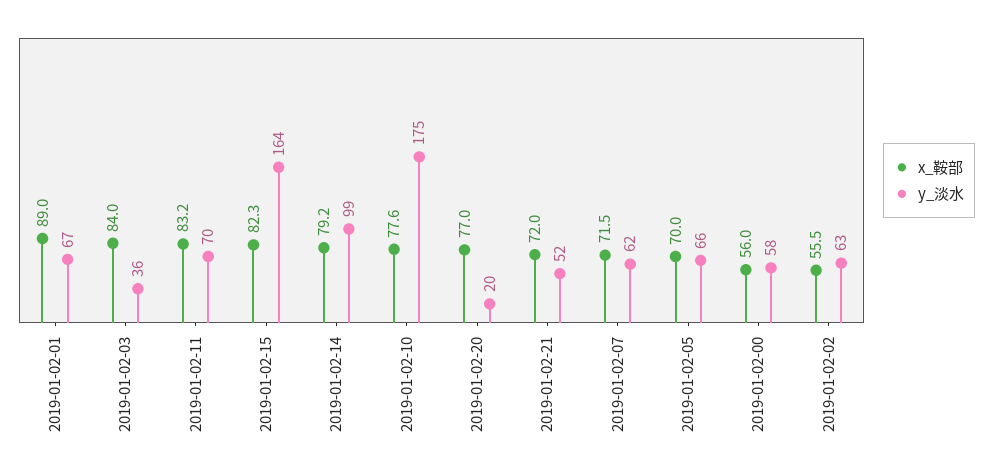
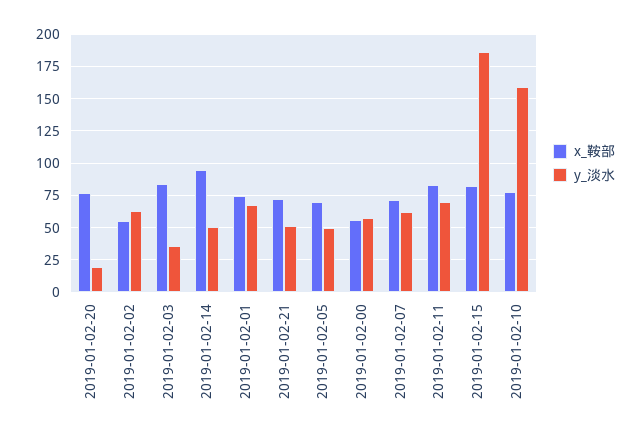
  {
    "x_鞍部": {
-     "2019-01-02-01": 89,
+     "2019-01-02-01": 75,
      "2019-01-02-03": 84,
      "2019-01-02-11": 83.2,
      "2019-01-02-15": 82.3,
-     "2019-01-02-14": 79.2,
+     "2019-01-02-14": 95,
      "2019-01-02-10": 77.6,
      "2019-01-02-20": 77,
      "2019-01-02-21": 72,
      "2019-01-02-07": 71.5,
      "2019-01-02-05": 70,
      "2019-01-02-00": 56,
      "2019-01-02-02": 55.5
    },
    "y_淡水": {
      "2019-01-02-01": 67,
      "2019-01-02-03": 36,
      "2019-01-02-11": 70,
-     "2019-01-02-15": 164,
+     "2019-01-02-15": 185,
-     "2019-01-02-14": 99,
+     "2019-01-02-14": 50,
-     "2019-01-02-10": 175,
+     "2019-01-02-10": 160,
      "2019-01-02-20": 20,
      "2019-01-02-21": 52,
      "2019-01-02-07": 62,
-     "2019-01-02-05": 66,
+     "2019-01-02-05": 50,
      "2019-01-02-00": 58,
      "2019-01-02-02": 63
    }
  }

